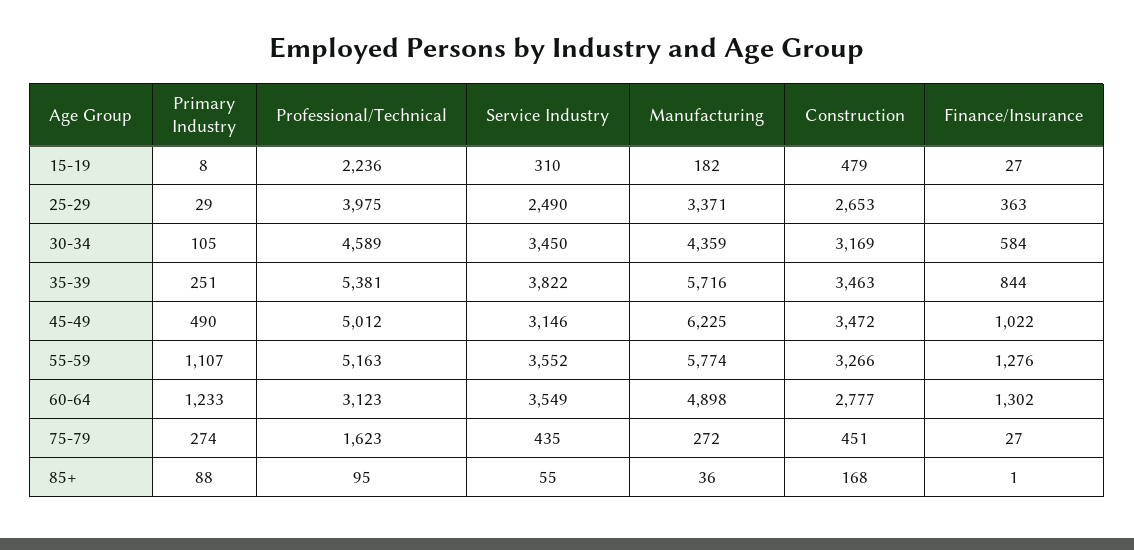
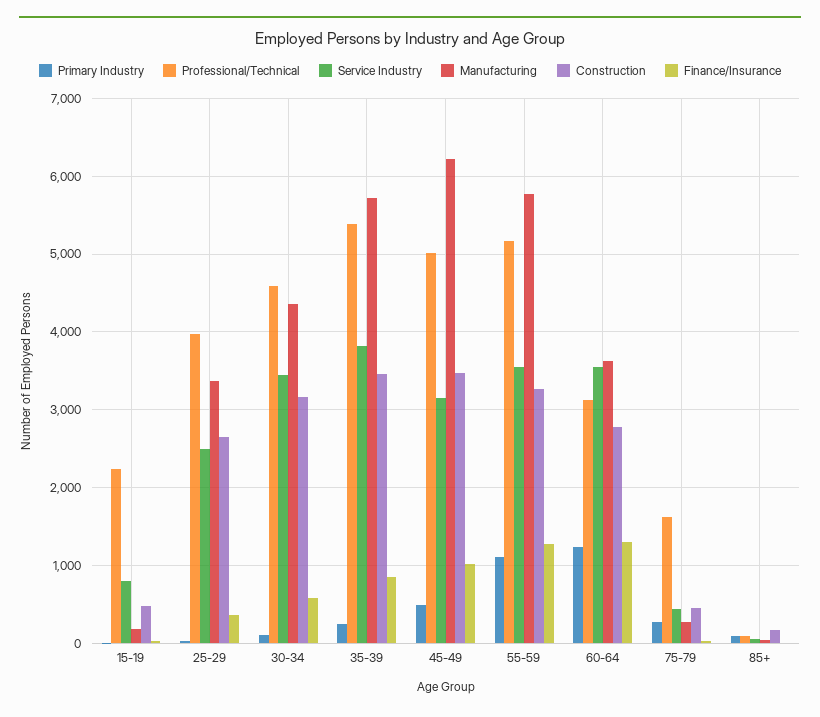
  {
    "Primary Industry": {
      "15-19": 8,
      "25-29": 29,
      "30-34": 105,
      "35-39": 251,
      "45-49": 490,
      "55-59": 1107,
      "60-64": 1233,
      "75-79": 274,
      "85+": 88
    },
    "Professional/Technical": {
      "15-19": 2236,
      "25-29": 3975,
      "30-34": 4589,
      "35-39": 5381,
      "45-49": 5012,
      "55-59": 5163,
      "60-64": 3123,
      "75-79": 1623,
      "85+": 95
    },
    "Service Industry": {
-     "15-19": 310,
+     "15-19": 800,
      "25-29": 2490,
      "30-34": 3450,
      "35-39": 3822,
      "45-49": 3146,
      "55-59": 3552,
      "60-64": 3549,
      "75-79": 435,
      "85+": 55
    },
    "Manufacturing": {
      "15-19": 182,
      "25-29": 3371,
      "30-34": 4359,
      "35-39": 5716,
      "45-49": 6225,
      "55-59": 5774,
-     "60-64": 4898,
+     "60-64": 3600,
      "75-79": 272,
      "85+": 36
    },
    "Construction": {
      "15-19": 479,
      "25-29": 2653,
      "30-34": 3169,
      "35-39": 3463,
      "45-49": 3472,
      "55-59": 3266,
      "60-64": 2777,
      "75-79": 451,
      "85+": 168
    },
    "Finance/Insurance": {
      "15-19": 27,
      "25-29": 363,
      "30-34": 584,
      "35-39": 844,
      "45-49": 1022,
      "55-59": 1276,
      "60-64": 1302,
      "75-79": 27,
      "85+": 1
    }
  }

